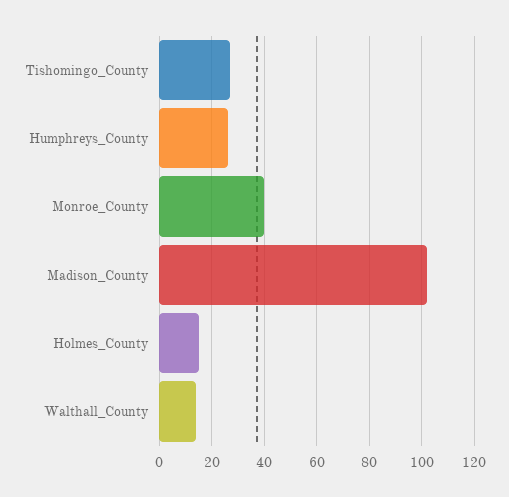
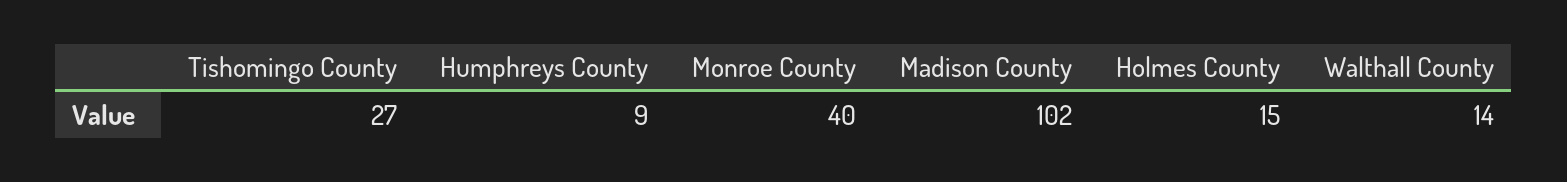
  {
    "Tishomingo_County": 27,
-   "Humphreys_County": 25,
+   "Humphreys_County": 9,
    "Monroe_County": 40,
    "Madison_County": 102,
    "Holmes_County": 15,
    "Walthall_County": 14
  }

